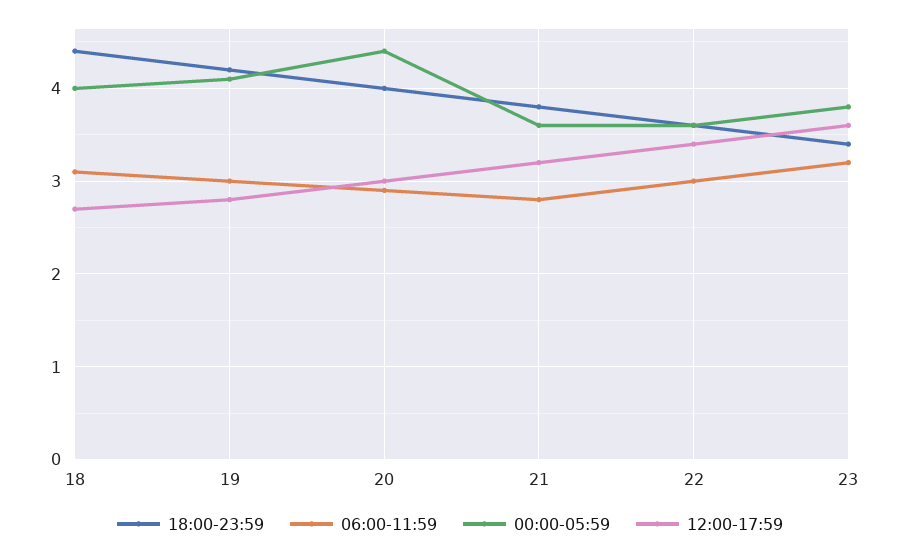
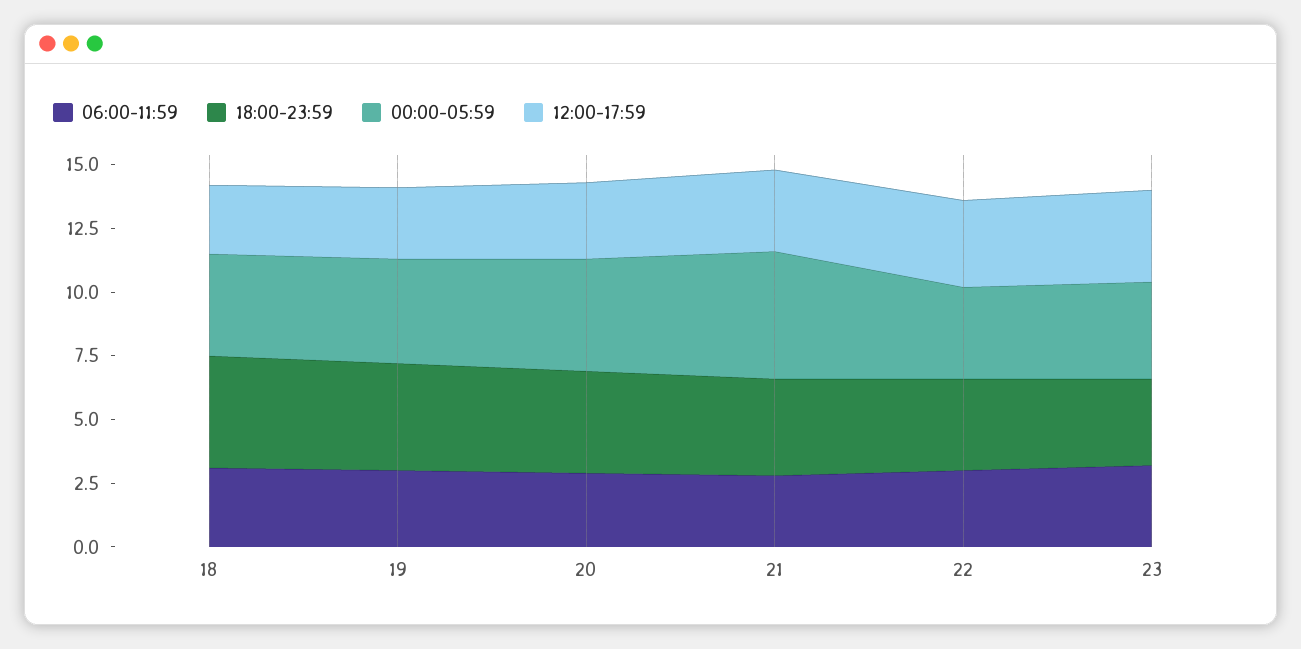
  {
    "18:00-23:59": {
      "18": 4.4,
      "19": 4.2,
      "20": 4,
      "21": 3.8,
      "22": 3.6,
      "23": 3.4
    },
    "06:00-11:59": {
      "18": 3.1,
      "19": 3,
      "20": 2.9,
      "21": 2.8,
      "22": 3,
      "23": 3.2
    },
    "00:00-05:59": {
      "18": 4,
      "19": 4.1,
      "20": 4.4,
-     "21": 3.6,
+     "21": 5,
      "22": 3.6,
      "23": 3.8
    },
    "12:00-17:59": {
      "18": 2.7,
      "19": 2.8,
      "20": 3,
      "21": 3.2,
      "22": 3.4,
      "23": 3.6
    }
  }

